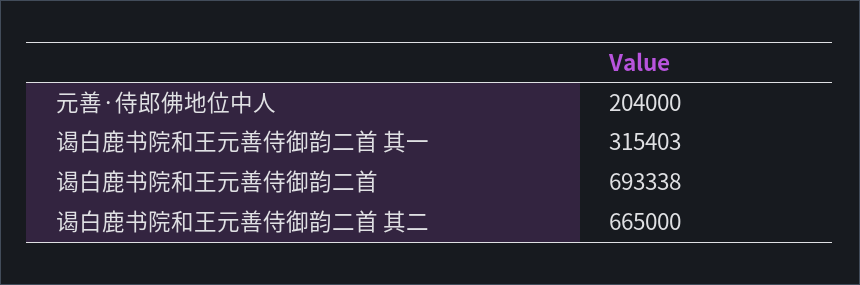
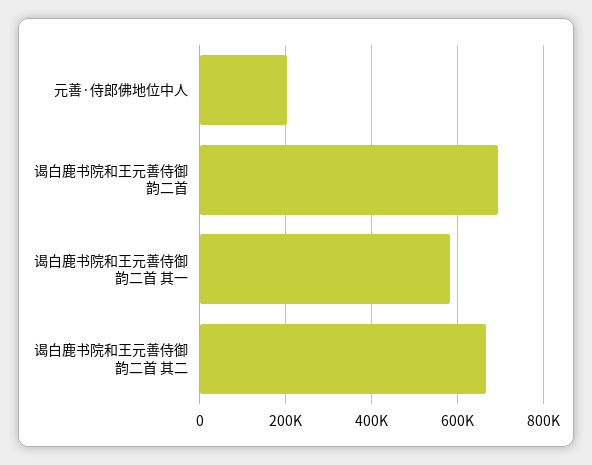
  {
    "元善·侍郎佛地位中人": 204000,
-   "谒白鹿书院和王元善侍御韵二首 其一": 315403,
+   "谒白鹿书院和王元善侍御韵二首 其一": 580000,
    "谒白鹿书院和王元善侍御韵二首": 693338,
    "谒白鹿书院和王元善侍御韵二首 其二": 665000
  }

